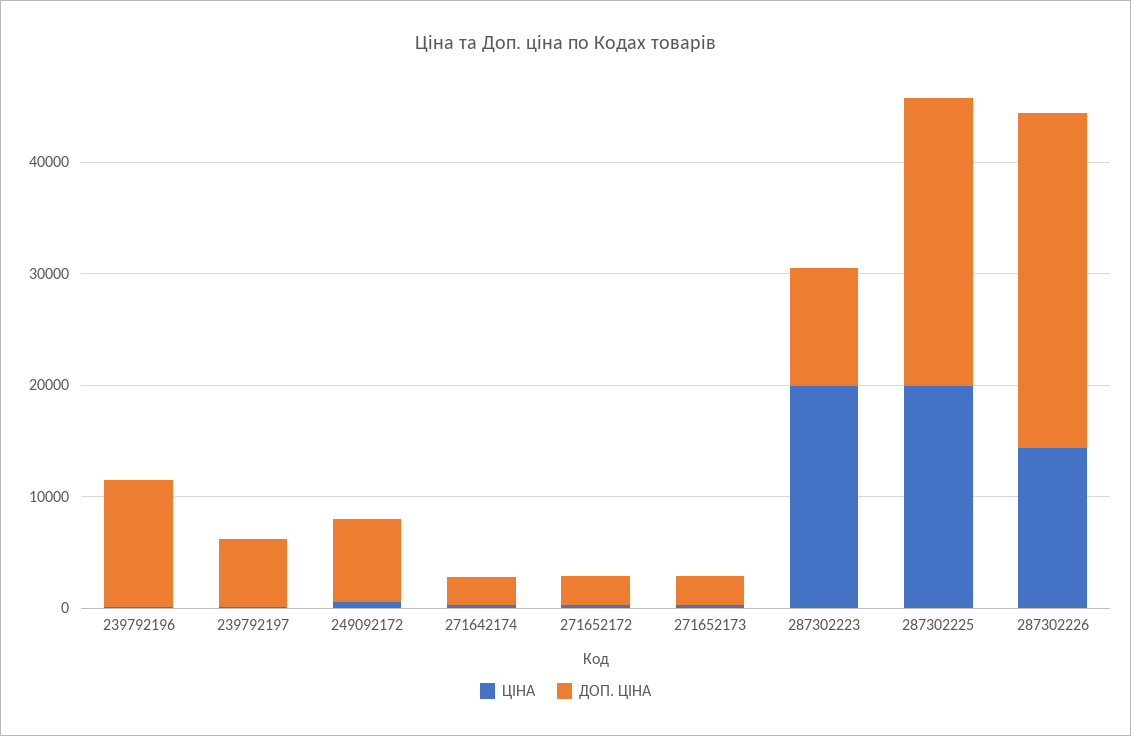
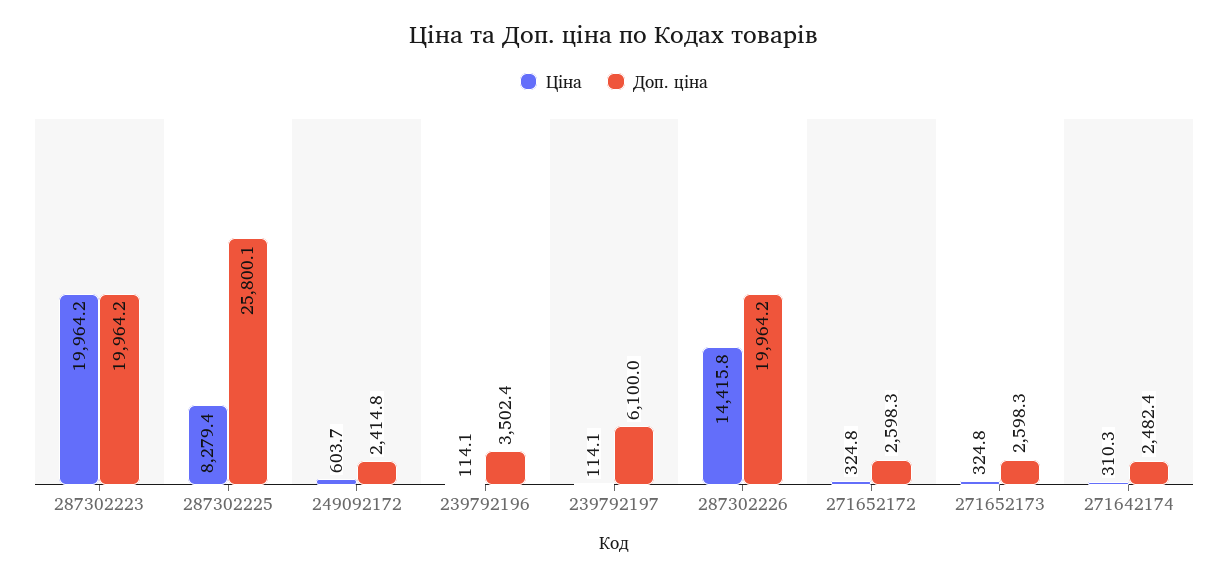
  {
    "ЦІНА": {
      "239792196": 114.1,
      "239792197": 114.1,
      "249092172": 603.7,
      "271642174": 310.3,
      "271652172": 324.8,
      "271652173": 324.8,
      "287302223": 19964.2,
-     "287302225": 20000,
+     "287302225": 8279.4,
      "287302226": 14415.8
    },
    "ДОП. ЦІНА": {
-     "239792196": 12000,
+     "239792196": 3502.4,
      "239792197": 6100,
-     "249092172": 8000,
+     "249092172": 2414.8,
      "271642174": 2482.4,
      "271652172": 2598.3,
      "271652173": 2598.3,
-     "287302223": 10000,
+     "287302223": 19964.2,
      "287302225": 25800.1,
-     "287302226": 30000
+     "287302226": 19964.2
    }
  }

